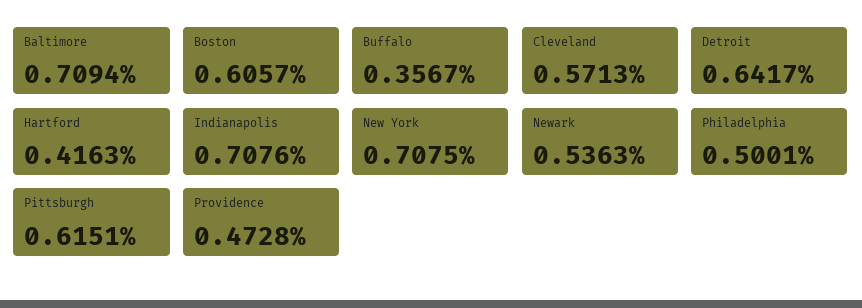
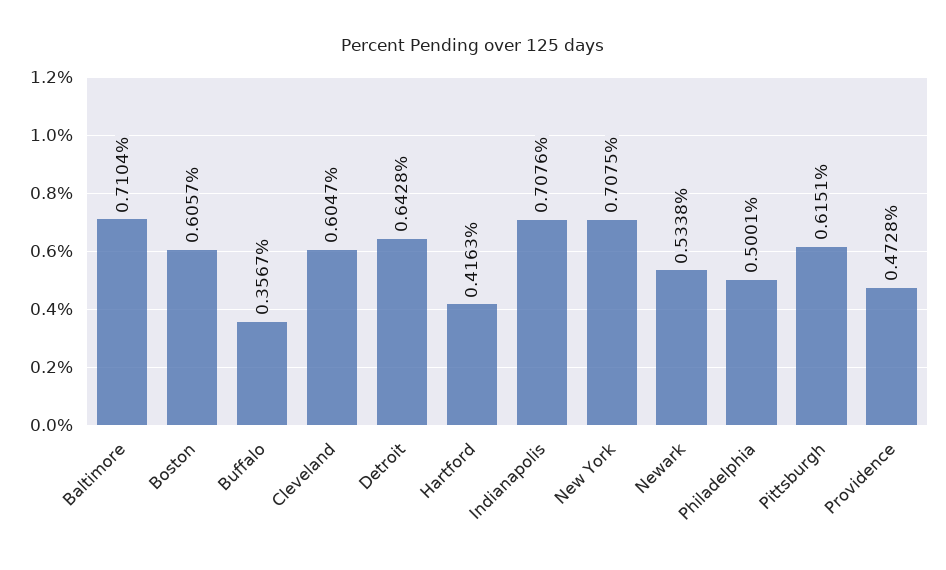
  {
-   "Baltimore": 0.7094,
+   "Baltimore": 0.7104,
    "Boston": 0.6057,
    "Buffalo": 0.3567,
-   "Cleveland": 0.5713,
+   "Cleveland": 0.6047,
-   "Detroit": 0.6417,
+   "Detroit": 0.6428,
    "Hartford": 0.4163,
    "Indianapolis": 0.7076,
    "New York": 0.7075,
-   "Newark": 0.5363,
+   "Newark": 0.5338,
    "Philadelphia": 0.5001,
    "Pittsburgh": 0.6151,
    "Providence": 0.4728
  }

